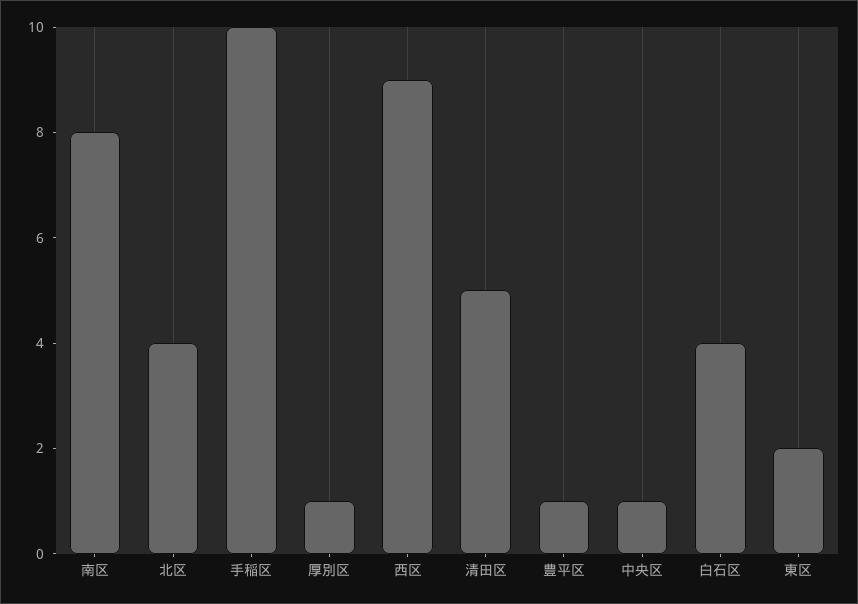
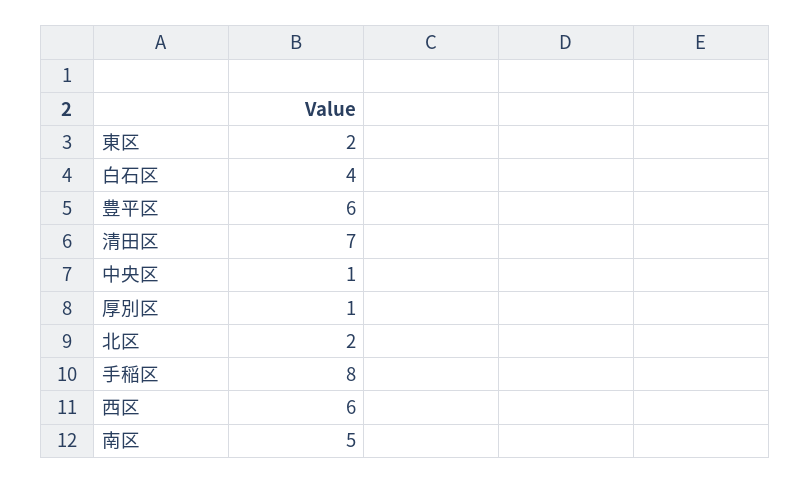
  {
-   "南区": 8,
+   "南区": 5,
-   "北区": 4,
+   "北区": 2,
-   "手稲区": 10,
+   "手稲区": 8,
    "厚別区": 1,
-   "西区": 9,
+   "西区": 6,
-   "清田区": 5,
+   "清田区": 7,
-   "豊平区": 1,
+   "豊平区": 6,
    "中央区": 1,
    "白石区": 4,
    "東区": 2
  }

